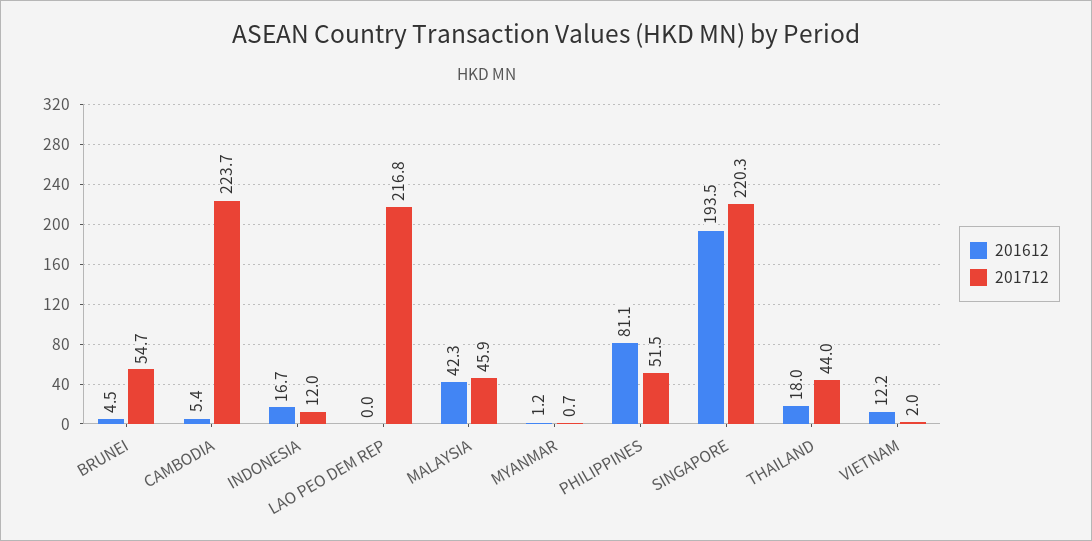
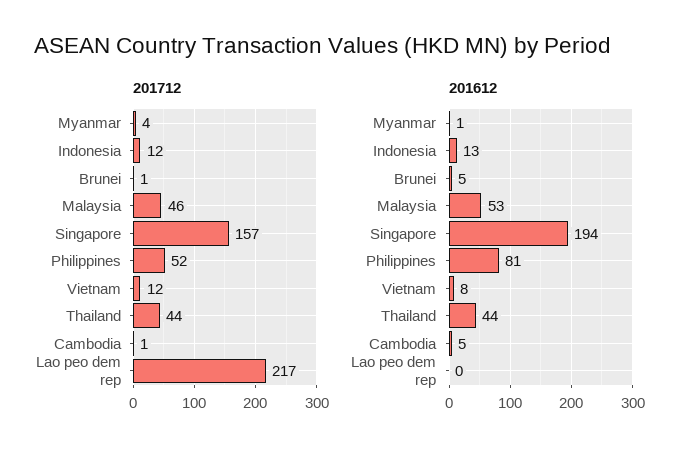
  {
    "201612": {
      "BRUNEI": 4.5,
      "CAMBODIA": 5.4,
-     "INDONESIA": 16.7,
+     "INDONESIA": 13,
      "LAO PEO DEM REP": 0,
-     "MALAYSIA": 42.3,
+     "MALAYSIA": 53,
      "MYANMAR": 1.2,
      "PHILIPPINES": 81.1,
      "SINGAPORE": 193.5,
-     "THAILAND": 18,
+     "THAILAND": 44,
-     "VIETNAM": 12.2
+     "VIETNAM": 8
    },
    "201712": {
-     "BRUNEI": 54.7,
+     "BRUNEI": 1,
-     "CAMBODIA": 223.7,
+     "CAMBODIA": 1,
      "INDONESIA": 12,
      "LAO PEO DEM REP": 216.8,
      "MALAYSIA": 45.9,
-     "MYANMAR": 0.7,
+     "MYANMAR": 4,
      "PHILIPPINES": 51.5,
-     "SINGAPORE": 220.3,
+     "SINGAPORE": 157,
      "THAILAND": 44,
-     "VIETNAM": 2
+     "VIETNAM": 12
    }
  }

